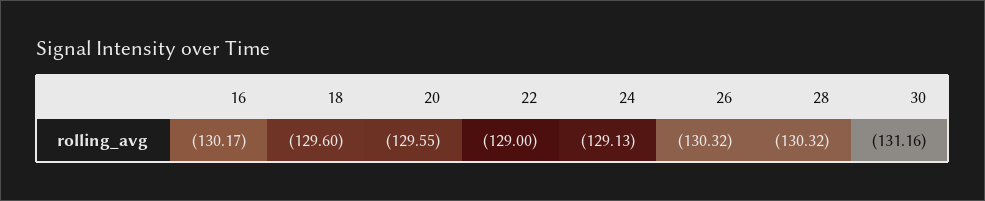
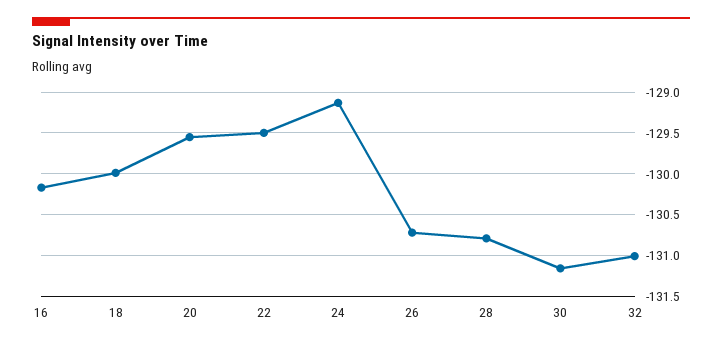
  {
    "16": -130.17,
-   "18": -129.6,
+   "18": -130,
    "20": -129.55,
-   "22": -129,
+   "22": -129.5,
    "24": -129.13,
-   "26": -130.32,
+   "26": -130.7,
-   "28": -130.32,
+   "28": -130.8,
-   "30": -131.16
+   "30": -131.16,
+   "32": -131
  }

